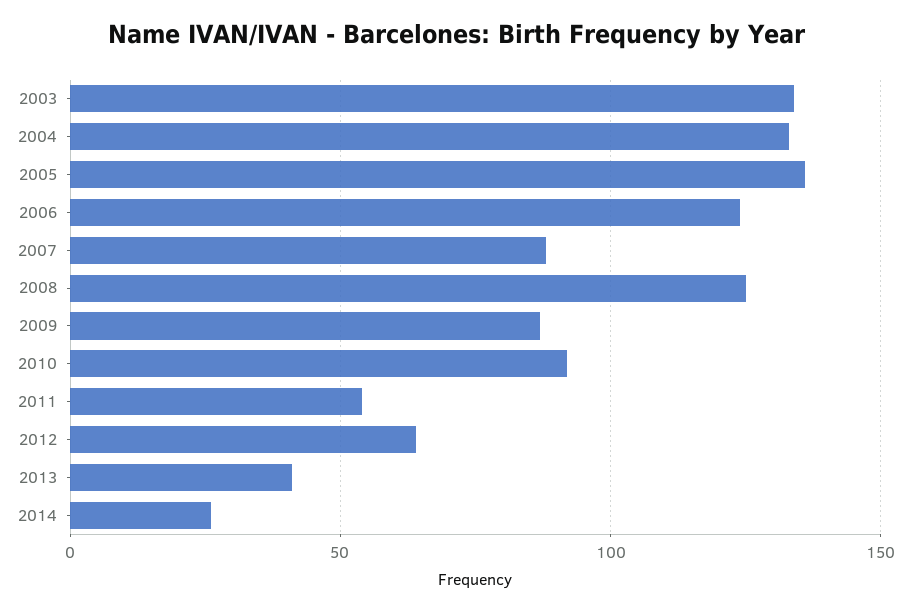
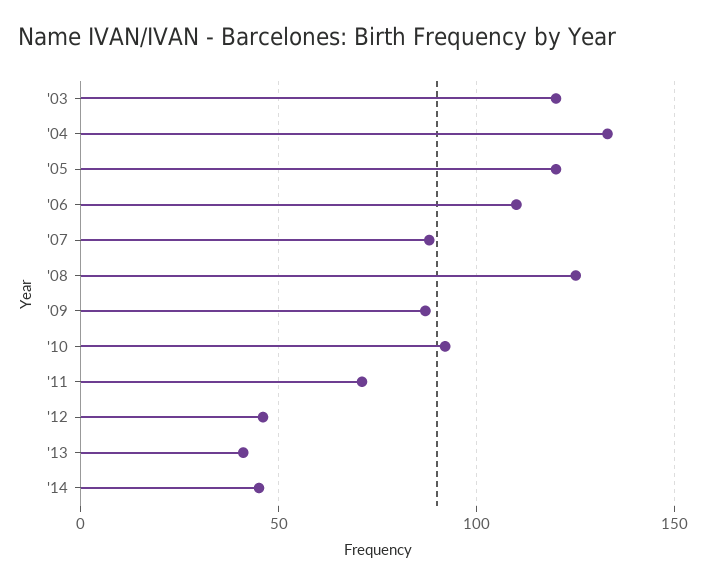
  {
-   "2003": 135,
+   "2003": 120,
    "2004": 135,
-   "2005": 135,
+   "2005": 120,
-   "2006": 125,
+   "2006": 110,
    "2007": 90,
    "2008": 125,
    "2009": 85,
    "2010": 90,
-   "2011": 55,
+   "2011": 70,
-   "2012": 65,
+   "2012": 45,
    "2013": 40,
-   "2014": 25
+   "2014": 45
  }

